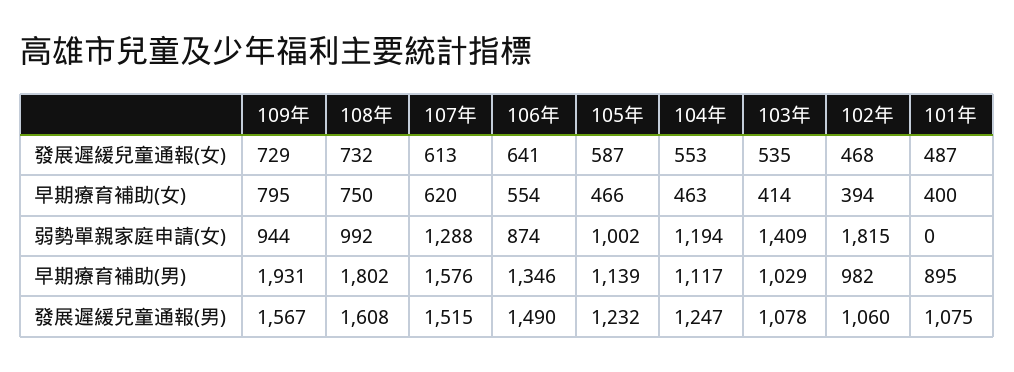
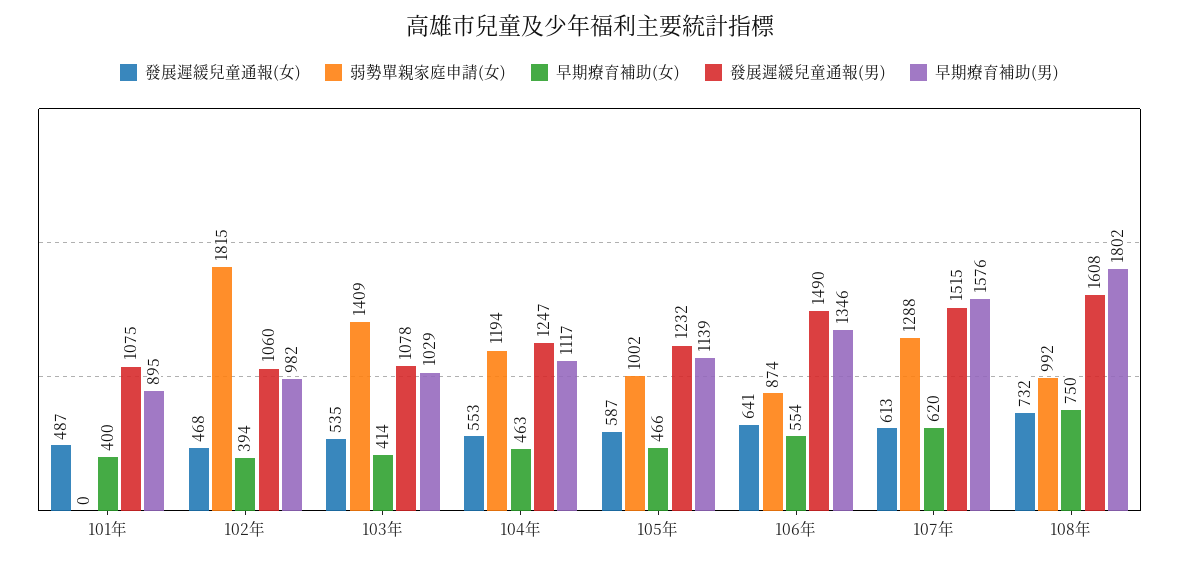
  {
    "發展遲緩兒童通報(女)": {
-     "109年": 729,
      "108年": 732,
      "107年": 613,
      "106年": 641,
      "105年": 587,
      "104年": 553,
      "103年": 535,
      "102年": 468,
      "101年": 487
    },
    "早期療育補助(女)": {
-     "109年": 795,
      "108年": 750,
      "107年": 620,
      "106年": 554,
      "105年": 466,
      "104年": 463,
      "103年": 414,
      "102年": 394,
      "101年": 400
    },
    "弱勢單親家庭申請(女)": {
-     "109年": 944,
      "108年": 992,
      "107年": 1288,
      "106年": 874,
      "105年": 1002,
      "104年": 1194,
      "103年": 1409,
      "102年": 1815,
      "101年": 0
    },
    "早期療育補助(男)": {
-     "109年": 1931,
      "108年": 1802,
      "107年": 1576,
      "106年": 1346,
      "105年": 1139,
      "104年": 1117,
      "103年": 1029,
      "102年": 982,
      "101年": 895
    },
    "發展遲緩兒童通報(男)": {
-     "109年": 1567,
      "108年": 1608,
      "107年": 1515,
      "106年": 1490,
      "105年": 1232,
      "104年": 1247,
      "103年": 1078,
      "102年": 1060,
      "101年": 1075
    }
  }

